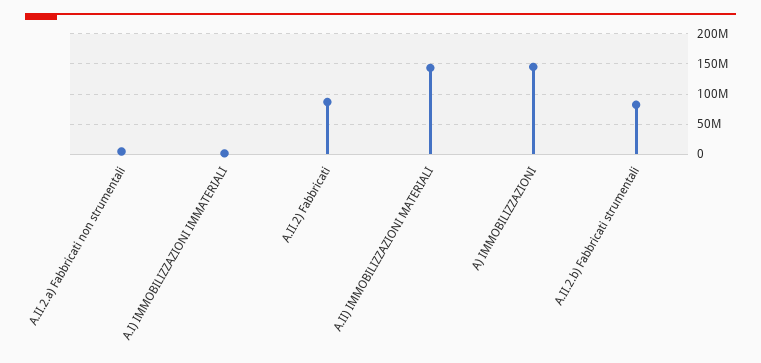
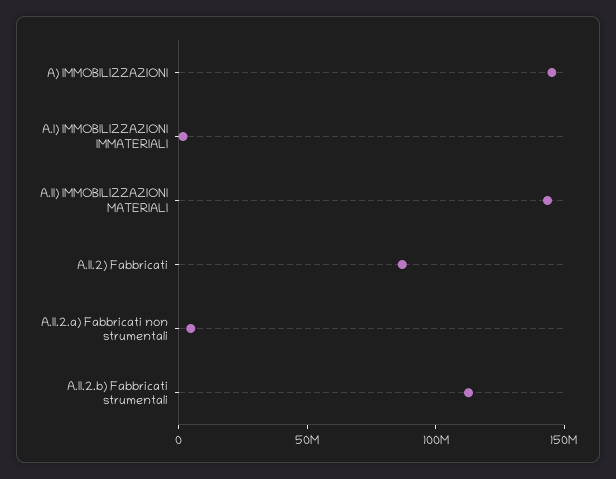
  {
    "A.II.2.a) Fabbricati non strumentali": 0,
    "A.I) IMMOBILIZZAZIONI IMMATERIALI": 0,
    "A.II.2) Fabbricati": 90000000,
    "A.II) IMMOBILIZZAZIONI MATERIALI": 140000000,
    "A) IMMOBILIZZAZIONI": 150000000,
-   "A.II.2.b) Fabbricati strumentali": 80000000
+   "A.II.2.b) Fabbricati strumentali": 110000000
  }

